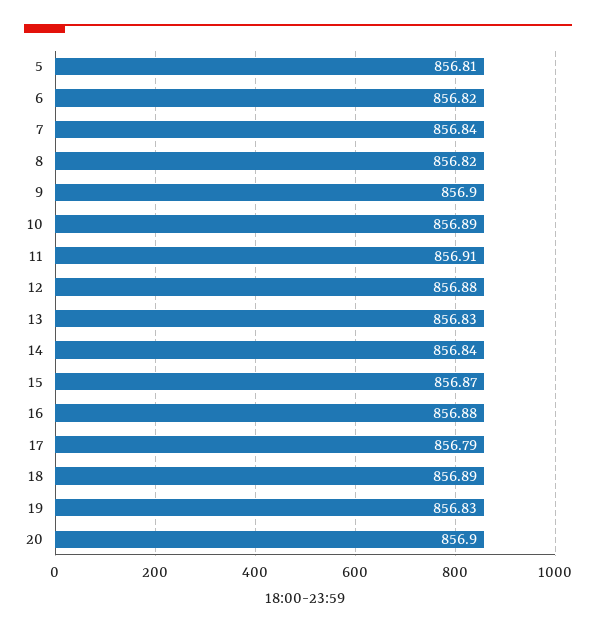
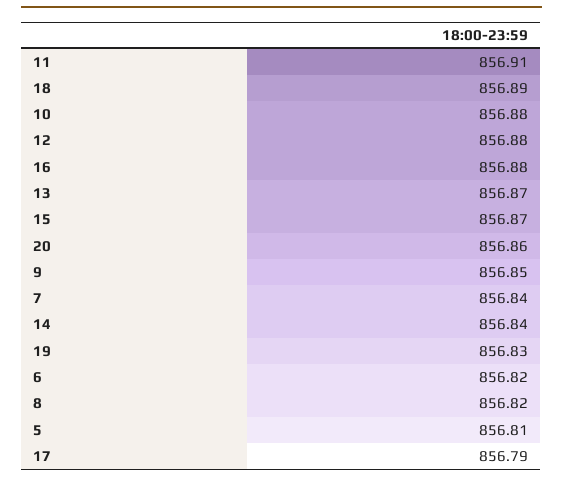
  {
    "5": 856.81,
    "6": 856.82,
    "7": 856.84,
    "8": 856.82,
-   "9": 856.9,
+   "9": 856.85,
-   "10": 856.89,
+   "10": 856.88,
    "11": 856.91,
    "12": 856.88,
-   "13": 856.83,
+   "13": 856.87,
    "14": 856.84,
    "15": 856.87,
    "16": 856.88,
    "17": 856.79,
    "18": 856.89,
    "19": 856.83,
-   "20": 856.9
+   "20": 856.86
  }

